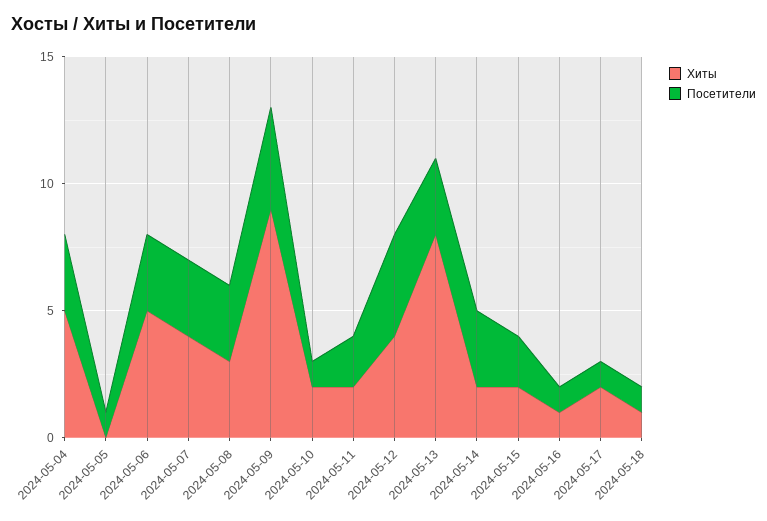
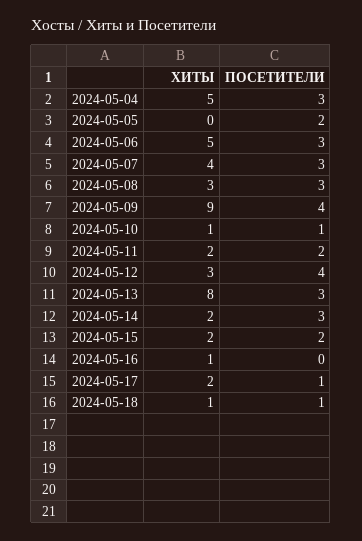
  {
    "Хиты": {
      "2024-05-04": 5,
      "2024-05-05": 0,
      "2024-05-06": 5,
      "2024-05-07": 4,
      "2024-05-08": 3,
      "2024-05-09": 9,
-     "2024-05-10": 2,
+     "2024-05-10": 1,
      "2024-05-11": 2,
-     "2024-05-12": 4,
+     "2024-05-12": 3,
      "2024-05-13": 8,
      "2024-05-14": 2,
      "2024-05-15": 2,
      "2024-05-16": 1,
      "2024-05-17": 2,
      "2024-05-18": 1
    },
    "Посетители": {
      "2024-05-04": 3,
-     "2024-05-05": 1,
+     "2024-05-05": 2,
      "2024-05-06": 3,
      "2024-05-07": 3,
      "2024-05-08": 3,
      "2024-05-09": 4,
      "2024-05-10": 1,
      "2024-05-11": 2,
      "2024-05-12": 4,
      "2024-05-13": 3,
      "2024-05-14": 3,
      "2024-05-15": 2,
-     "2024-05-16": 1,
+     "2024-05-16": 0,
      "2024-05-17": 1,
      "2024-05-18": 1
    }
  }

